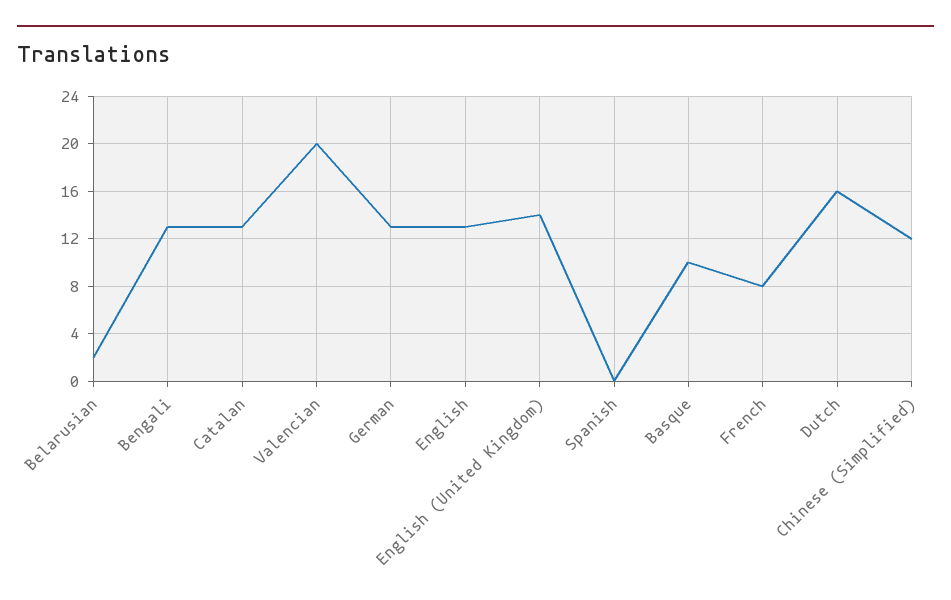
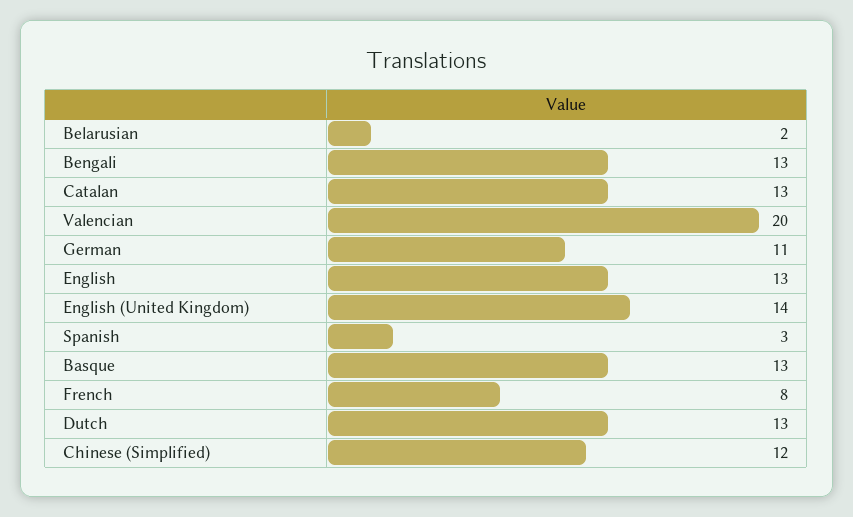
  {
    "Belarusian": 2,
    "Bengali": 13,
    "Catalan": 13,
    "Valencian": 20,
-   "German": 13,
+   "German": 11,
    "English": 13,
    "English (United Kingdom)": 14,
-   "Spanish": 0,
+   "Spanish": 3,
-   "Basque": 10,
+   "Basque": 13,
    "French": 8,
-   "Dutch": 16,
+   "Dutch": 13,
    "Chinese (Simplified)": 12
  }

